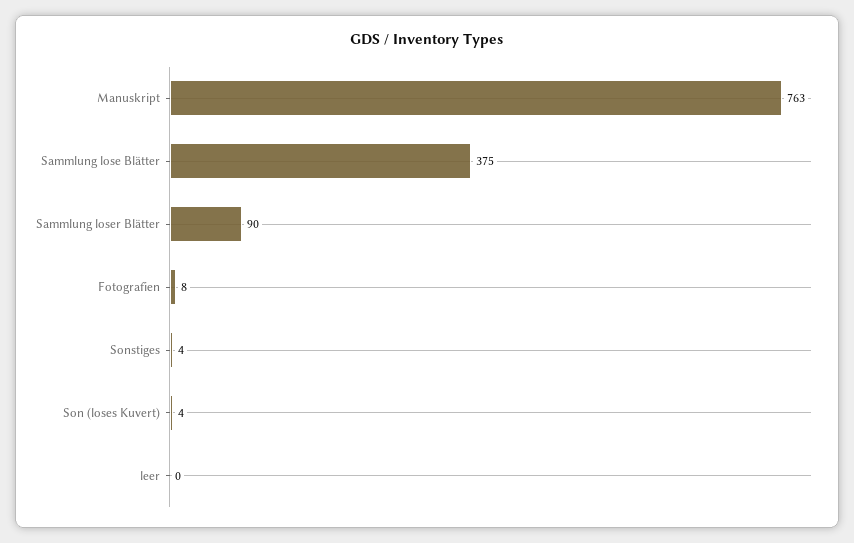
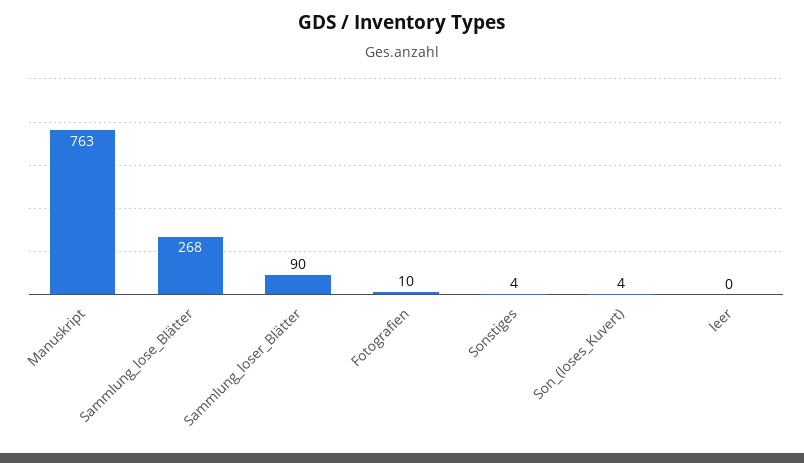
  {
    "Manuskript": 763,
-   "Sammlung lose Blätter": 375,
+   "Sammlung lose Blätter": 268,
    "Sammlung loser Blätter": 90,
-   "Fotografien": 8,
+   "Fotografien": 10,
    "Sonstiges": 4,
    "Son (loses Kuvert)": 4,
    "leer": 0
  }

